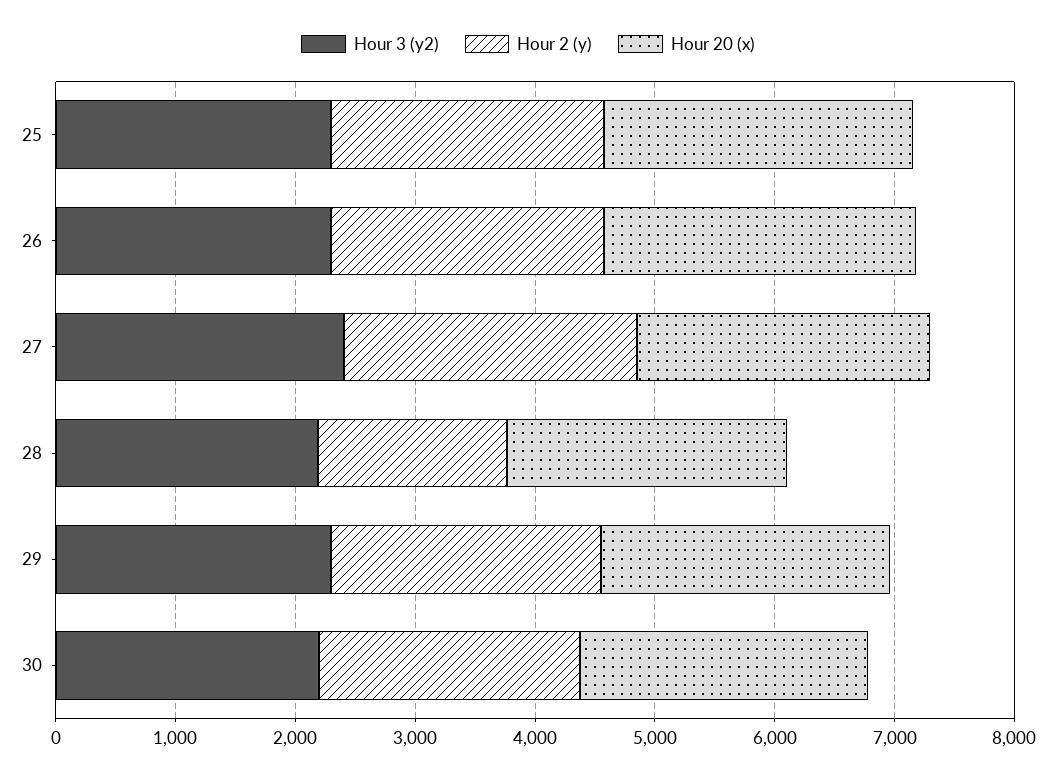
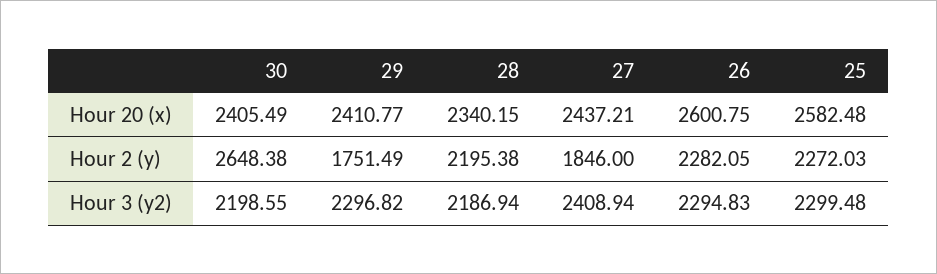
  {
    "Hour 3 (y2)": {
      "25": 2299.48,
      "26": 2294.83,
      "27": 2408.94,
      "28": 2186.94,
      "29": 2296.82,
      "30": 2198.55
    },
    "Hour 2 (y)": {
      "25": 2272.03,
      "26": 2282.05,
-     "27": 2400,
+     "27": 1846,
-     "28": 1600,
+     "28": 2195.38,
-     "29": 2200,
+     "29": 1751.49,
-     "30": 2200
+     "30": 2648.38
    },
    "Hour 20 (x)": {
      "25": 2582.48,
      "26": 2600.75,
      "27": 2437.21,
      "28": 2340.15,
      "29": 2410.77,
      "30": 2405.49
    }
  }

